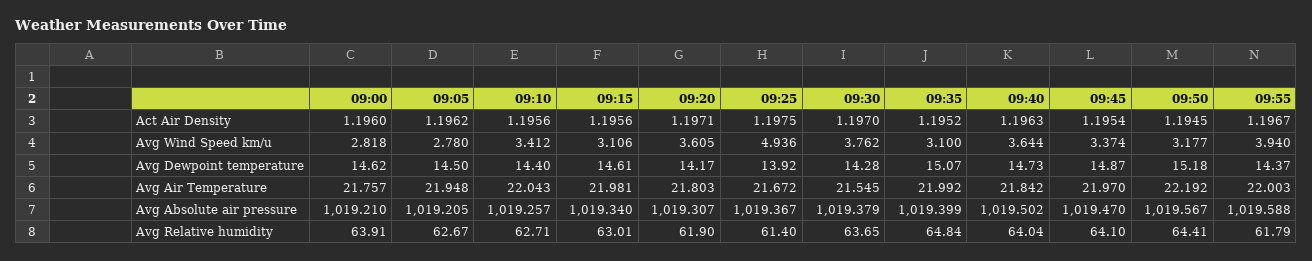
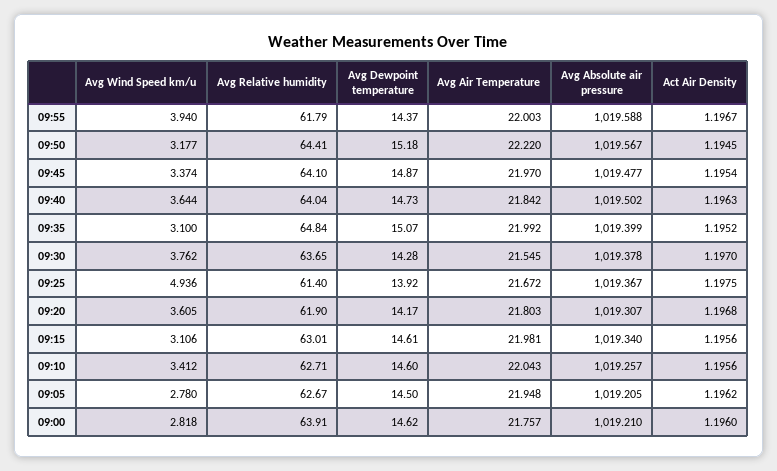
  {
    "09:00": {
      "Act Air Density": 1.196,
      "Avg Wind Speed km/u": 2.818,
      "Avg Dewpoint temperature": 14.62,
      "Avg Air Temperature": 21.757,
      "Avg Absolute air pressure": 1019.21,
      "Avg Relative humidity": 63.91
    },
    "09:05": {
      "Act Air Density": 1.1962,
      "Avg Wind Speed km/u": 2.78,
      "Avg Dewpoint temperature": 14.5,
      "Avg Air Temperature": 21.948,
      "Avg Absolute air pressure": 1019.205,
      "Avg Relative humidity": 62.67
    },
    "09:10": {
      "Act Air Density": 1.1956,
      "Avg Wind Speed km/u": 3.412,
-     "Avg Dewpoint temperature": 14.4,
+     "Avg Dewpoint temperature": 14.6,
      "Avg Air Temperature": 22.043,
      "Avg Absolute air pressure": 1019.257,
      "Avg Relative humidity": 62.71
    },
    "09:15": {
      "Act Air Density": 1.1956,
      "Avg Wind Speed km/u": 3.106,
      "Avg Dewpoint temperature": 14.61,
      "Avg Air Temperature": 21.981,
      "Avg Absolute air pressure": 1019.34,
      "Avg Relative humidity": 63.01
    },
    "09:20": {
-     "Act Air Density": 1.1971,
+     "Act Air Density": 1.1968,
      "Avg Wind Speed km/u": 3.605,
      "Avg Dewpoint temperature": 14.17,
      "Avg Air Temperature": 21.803,
      "Avg Absolute air pressure": 1019.307,
      "Avg Relative humidity": 61.9
    },
    "09:25": {
      "Act Air Density": 1.1975,
      "Avg Wind Speed km/u": 4.936,
      "Avg Dewpoint temperature": 13.92,
      "Avg Air Temperature": 21.672,
      "Avg Absolute air pressure": 1019.367,
      "Avg Relative humidity": 61.4
    },
    "09:30": {
      "Act Air Density": 1.197,
      "Avg Wind Speed km/u": 3.762,
      "Avg Dewpoint temperature": 14.28,
      "Avg Air Temperature": 21.545,
-     "Avg Absolute air pressure": 1019.379,
+     "Avg Absolute air pressure": 1019.378,
      "Avg Relative humidity": 63.65
    },
    "09:35": {
      "Act Air Density": 1.1952,
      "Avg Wind Speed km/u": 3.1,
      "Avg Dewpoint temperature": 15.07,
      "Avg Air Temperature": 21.992,
      "Avg Absolute air pressure": 1019.399,
      "Avg Relative humidity": 64.84
    },
    "09:40": {
      "Act Air Density": 1.1963,
      "Avg Wind Speed km/u": 3.644,
      "Avg Dewpoint temperature": 14.73,
      "Avg Air Temperature": 21.842,
      "Avg Absolute air pressure": 1019.502,
      "Avg Relative humidity": 64.04
    },
    "09:45": {
      "Act Air Density": 1.1954,
      "Avg Wind Speed km/u": 3.374,
      "Avg Dewpoint temperature": 14.87,
      "Avg Air Temperature": 21.97,
-     "Avg Absolute air pressure": 1019.47,
+     "Avg Absolute air pressure": 1019.477,
      "Avg Relative humidity": 64.1
    },
    "09:50": {
      "Act Air Density": 1.1945,
      "Avg Wind Speed km/u": 3.177,
      "Avg Dewpoint temperature": 15.18,
-     "Avg Air Temperature": 22.192,
+     "Avg Air Temperature": 22.22,
      "Avg Absolute air pressure": 1019.567,
      "Avg Relative humidity": 64.41
    },
    "09:55": {
      "Act Air Density": 1.1967,
      "Avg Wind Speed km/u": 3.94,
      "Avg Dewpoint temperature": 14.37,
      "Avg Air Temperature": 22.003,
      "Avg Absolute air pressure": 1019.588,
      "Avg Relative humidity": 61.79
    }
  }

